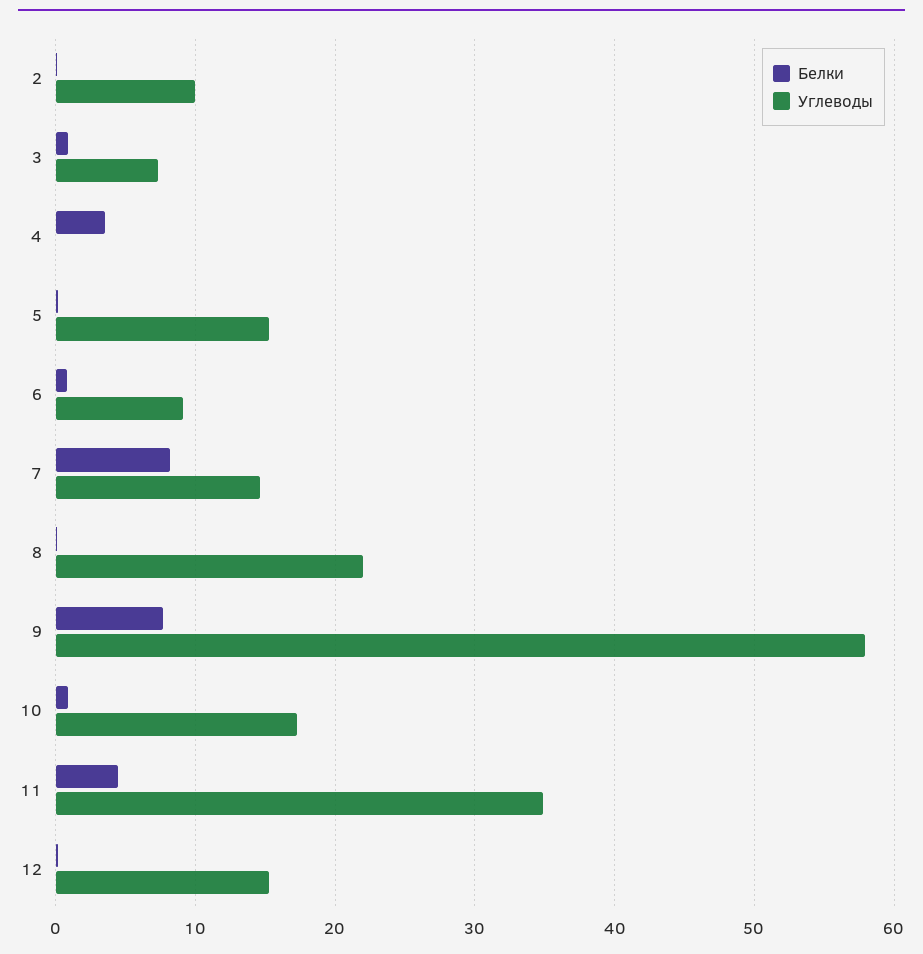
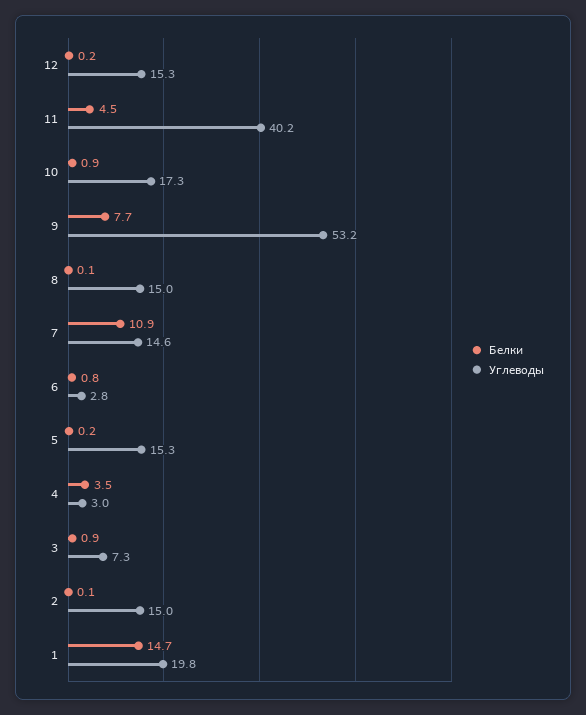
  {
    "Белки": {
      "2": 0.1,
      "3": 0.9,
      "4": 3.5,
      "5": 0.2,
      "6": 0.8,
-     "7": 8,
+     "7": 10.9,
      "8": 0.1,
      "9": 7.7,
      "10": 0.9,
      "11": 4.5,
-     "12": 0.2
+     "12": 0.2,
+     "1": 14.7
    },
    "Углеводы": {
-     "2": 10,
+     "2": 15,
      "3": 7.3,
-     "4": 0,
+     "4": 3,
      "5": 15.3,
-     "6": 9,
+     "6": 2.8,
      "7": 14.6,
-     "8": 22,
+     "8": 15,
-     "9": 58,
+     "9": 53.2,
      "10": 17.3,
-     "11": 35,
+     "11": 40.2,
-     "12": 15.3
+     "12": 15.3,
+     "1": 19.8
    }
  }

